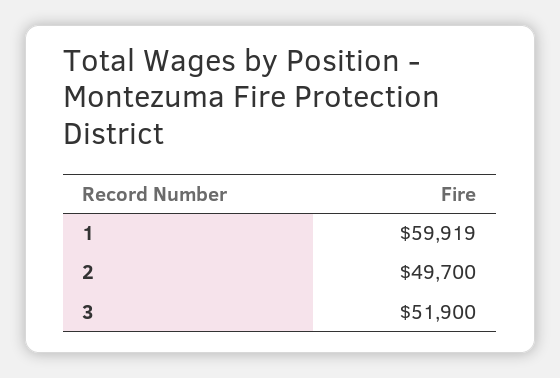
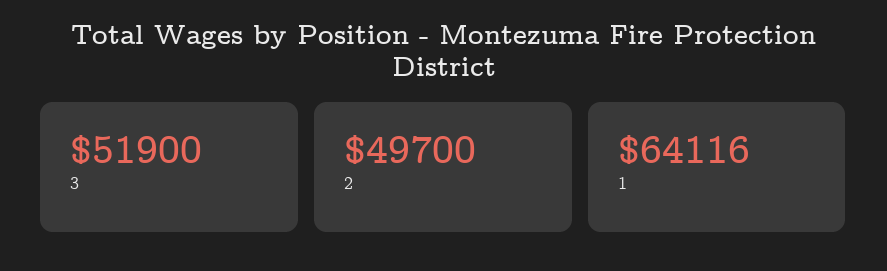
  {
-   "1": 59919,
+   "1": 64116,
    "2": 49700,
    "3": 51900
  }

